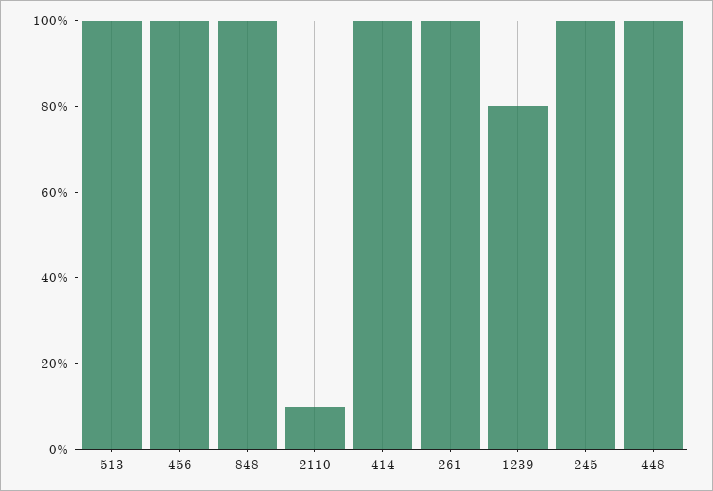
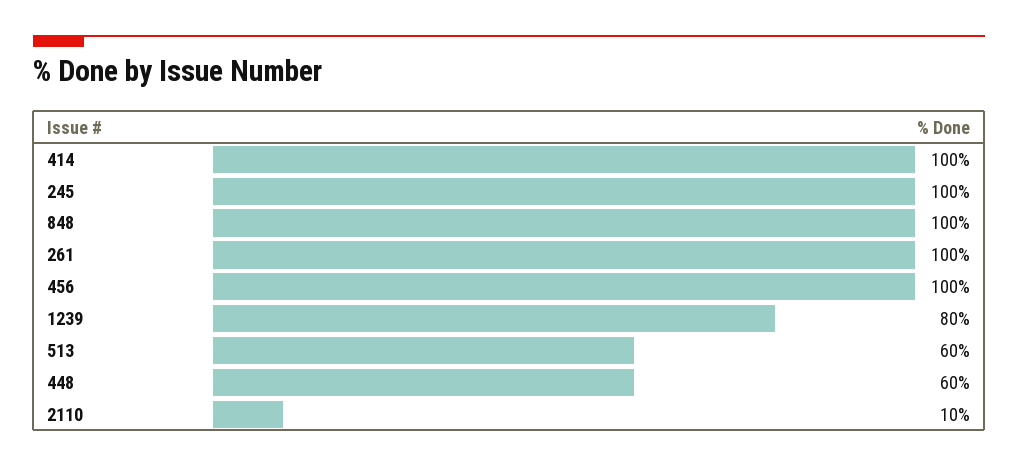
  {
-   "513": 100,
+   "513": 60,
    "456": 100,
    "848": 100,
    "2110": 10,
    "414": 100,
    "261": 100,
    "1239": 80,
    "245": 100,
-   "448": 100
+   "448": 60
  }

